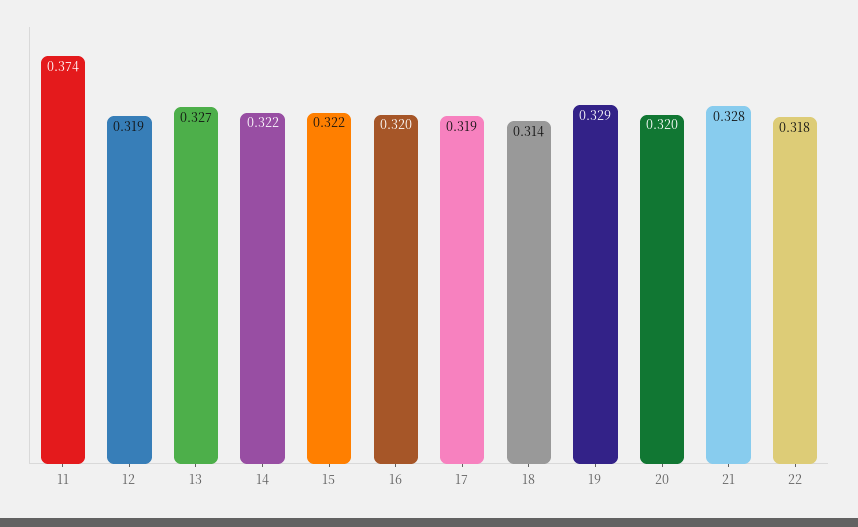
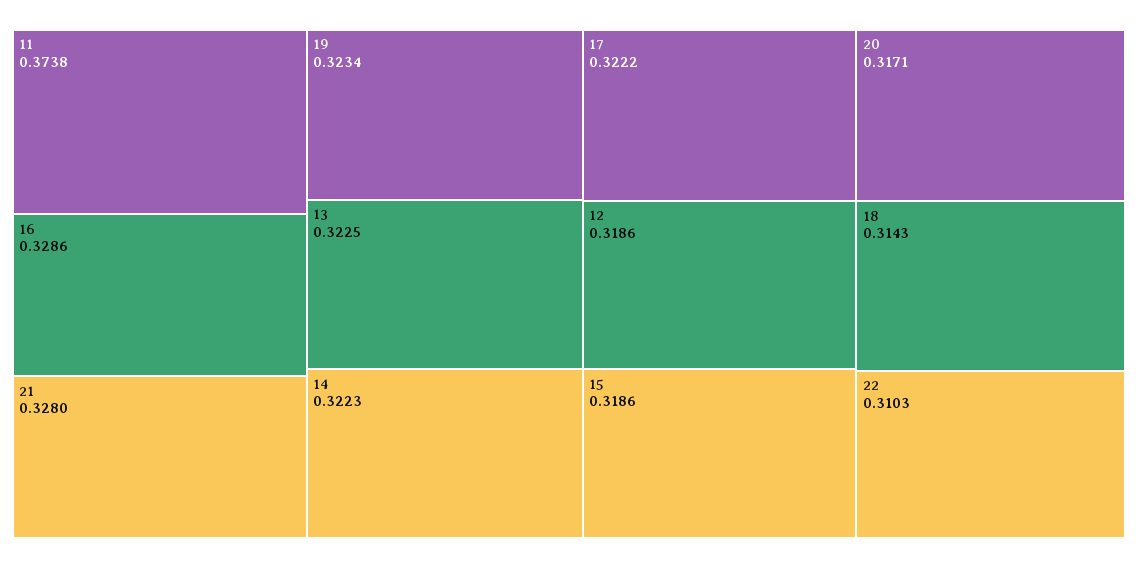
  {
    "11": 0.3738,
    "12": 0.3186,
-   "13": 0.327,
+   "13": 0.3225,
    "14": 0.3223,
-   "15": 0.322,
+   "15": 0.3186,
-   "16": 0.32,
+   "16": 0.3286,
-   "17": 0.319,
+   "17": 0.3222,
    "18": 0.3143,
-   "19": 0.329,
+   "19": 0.3234,
-   "20": 0.32,
+   "20": 0.3171,
    "21": 0.328,
-   "22": 0.318
+   "22": 0.3103
  }

